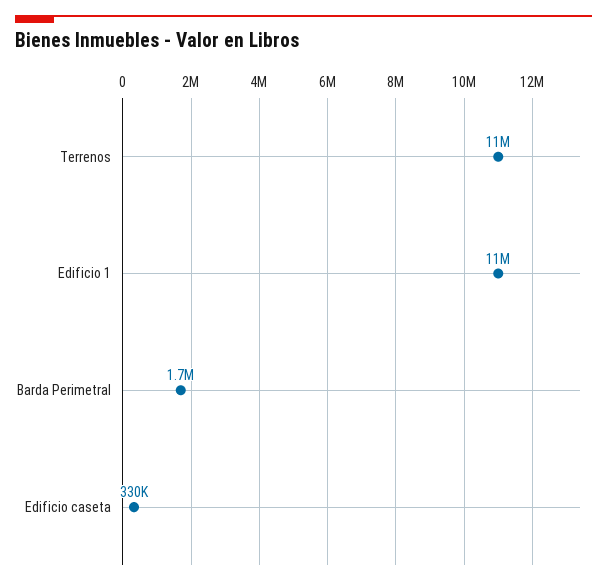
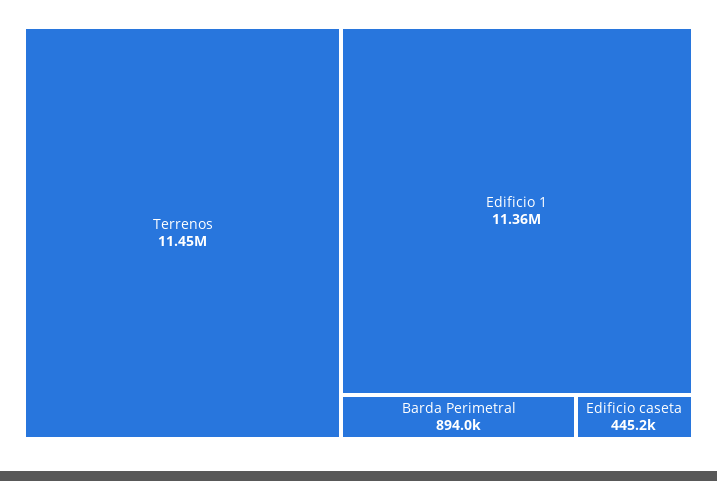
  {
    "Terrenos": 11450000,
    "Edificio 1": 11360000,
-   "Barda Perimetral": 1700000,
+   "Barda Perimetral": 894000,
-   "Edificio caseta": 330000
+   "Edificio caseta": 445200
  }

